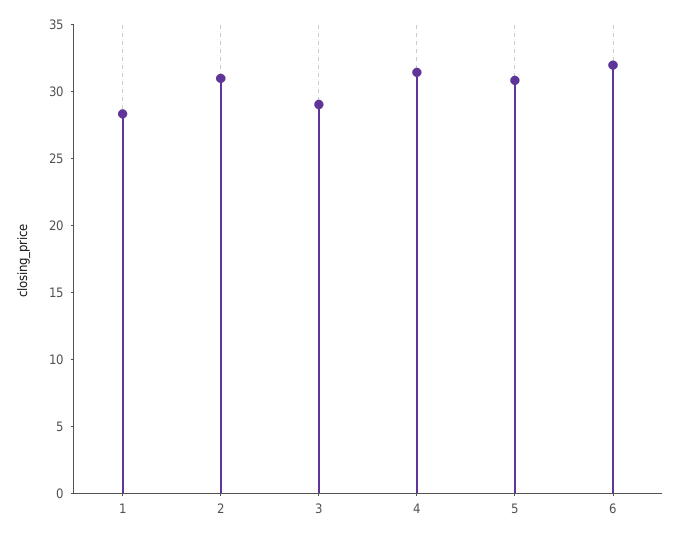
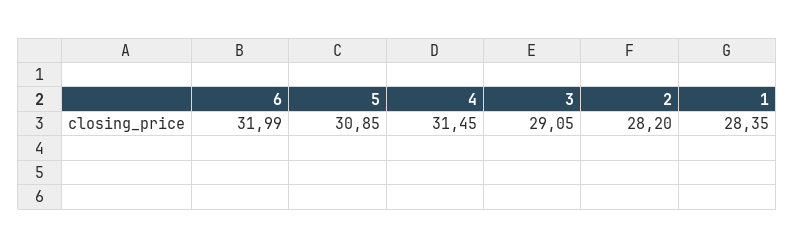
  {
    "1": 28.35,
-   "2": 31,
+   "2": 28.2,
    "3": 29.05,
    "4": 31.45,
    "5": 30.85,
    "6": 31.99
  }

